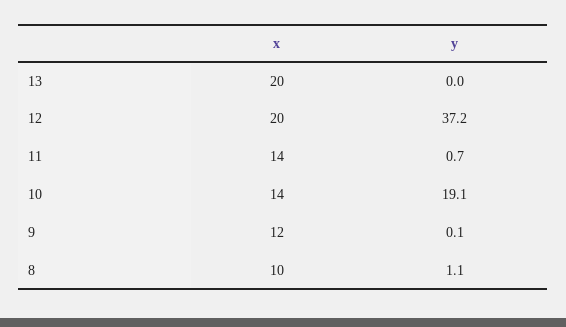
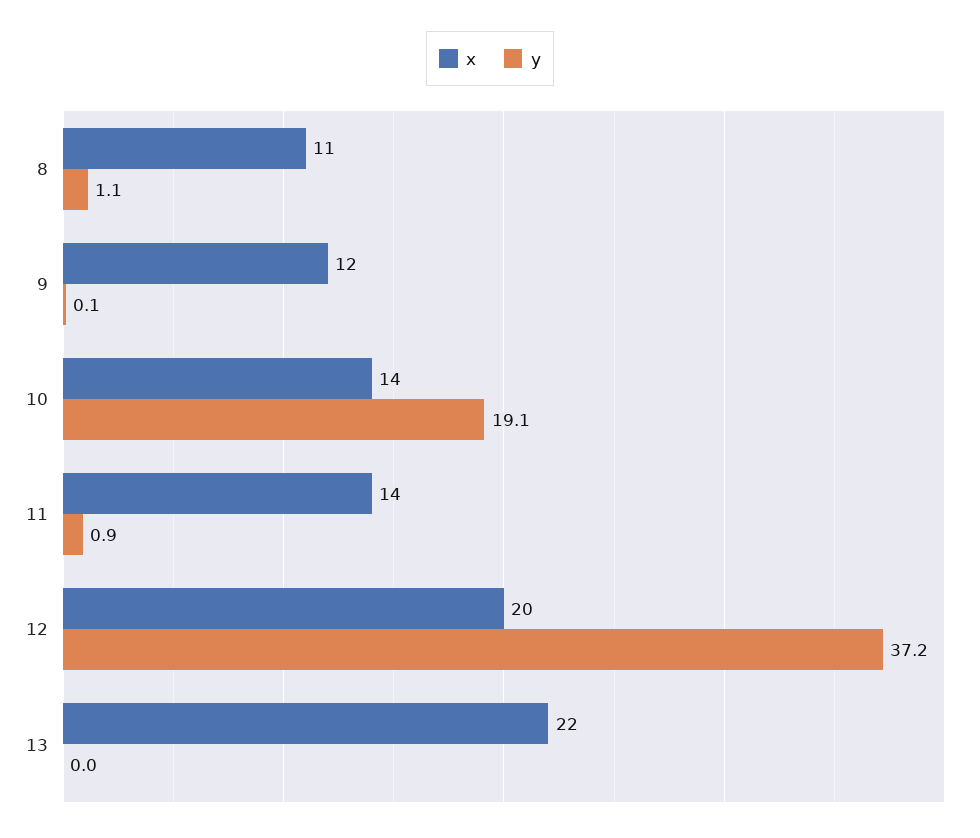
  {
    "x": {
-     "13": 20,
+     "13": 22,
      "12": 20,
      "11": 14,
      "10": 14,
      "9": 12,
-     "8": 10
+     "8": 11
    },
    "y": {
      "13": 0,
      "12": 37.2,
-     "11": 0.7,
+     "11": 0.9,
      "10": 19.1,
      "9": 0.1,
      "8": 1.1
    }
  }

